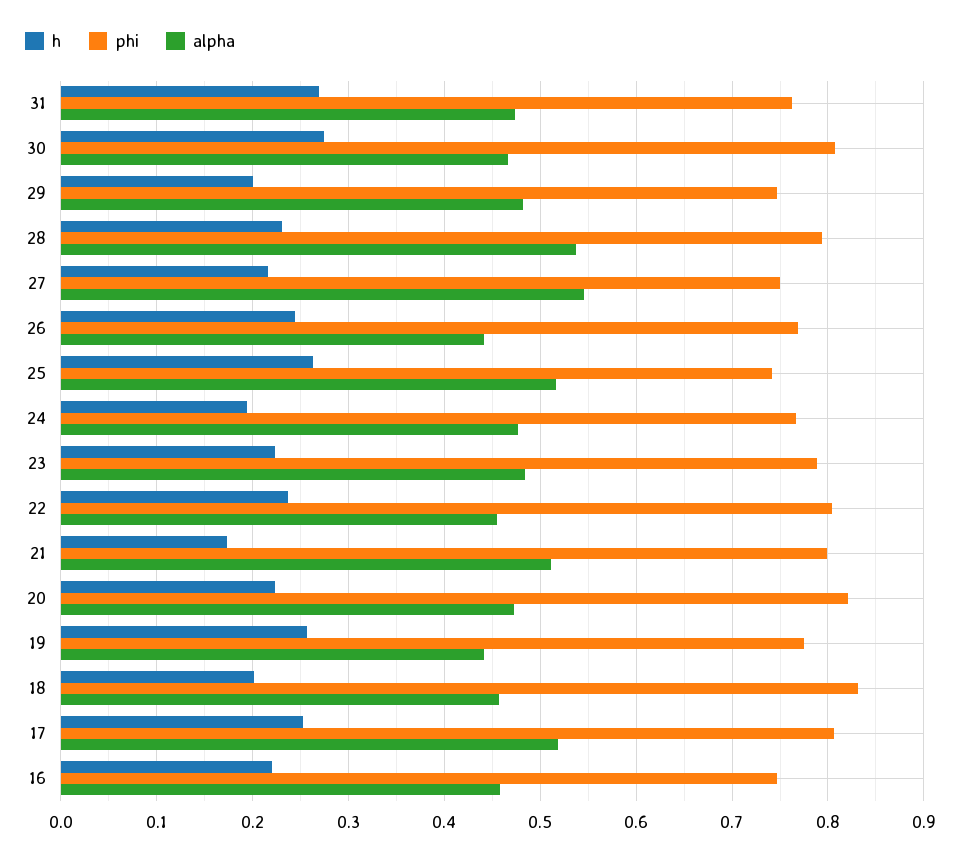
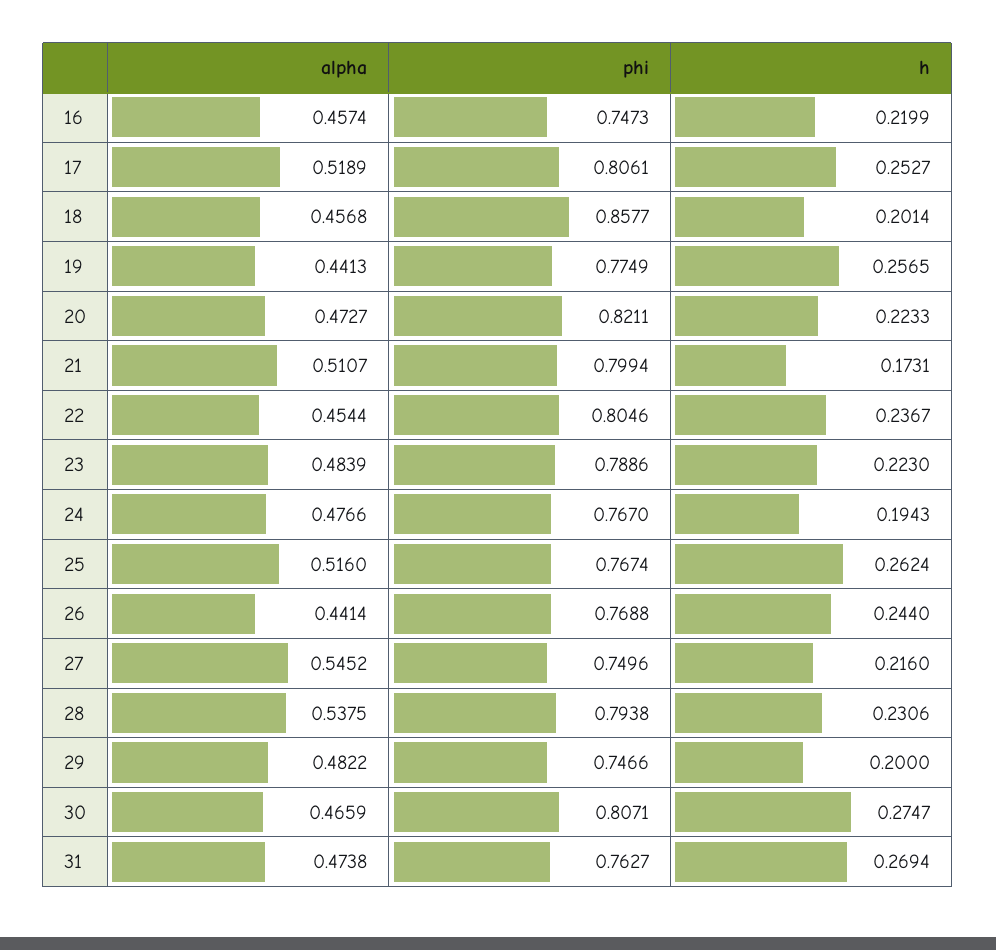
  {
    "h": {
      "31": 0.2694,
      "30": 0.2747,
      "29": 0.2,
      "28": 0.2306,
      "27": 0.216,
      "26": 0.244,
      "25": 0.2624,
      "24": 0.1943,
      "23": 0.223,
      "22": 0.2367,
      "21": 0.1731,
      "20": 0.2233,
      "19": 0.2565,
      "18": 0.2014,
      "17": 0.2527,
      "16": 0.2199
    },
    "phi": {
      "31": 0.7627,
      "30": 0.8071,
      "29": 0.7466,
      "28": 0.7938,
      "27": 0.7496,
      "26": 0.7688,
-     "25": 0.74,
+     "25": 0.7674,
      "24": 0.767,
      "23": 0.7886,
      "22": 0.8046,
      "21": 0.7994,
      "20": 0.8211,
      "19": 0.7749,
-     "18": 0.83,
+     "18": 0.8577,
      "17": 0.8061,
      "16": 0.7473
    },
    "alpha": {
      "31": 0.4738,
      "30": 0.4659,
      "29": 0.4822,
      "28": 0.5375,
      "27": 0.5452,
      "26": 0.4414,
      "25": 0.516,
      "24": 0.4766,
      "23": 0.4839,
      "22": 0.4544,
      "21": 0.5107,
      "20": 0.4727,
      "19": 0.4413,
      "18": 0.4568,
      "17": 0.5189,
      "16": 0.4574
    }
  }

